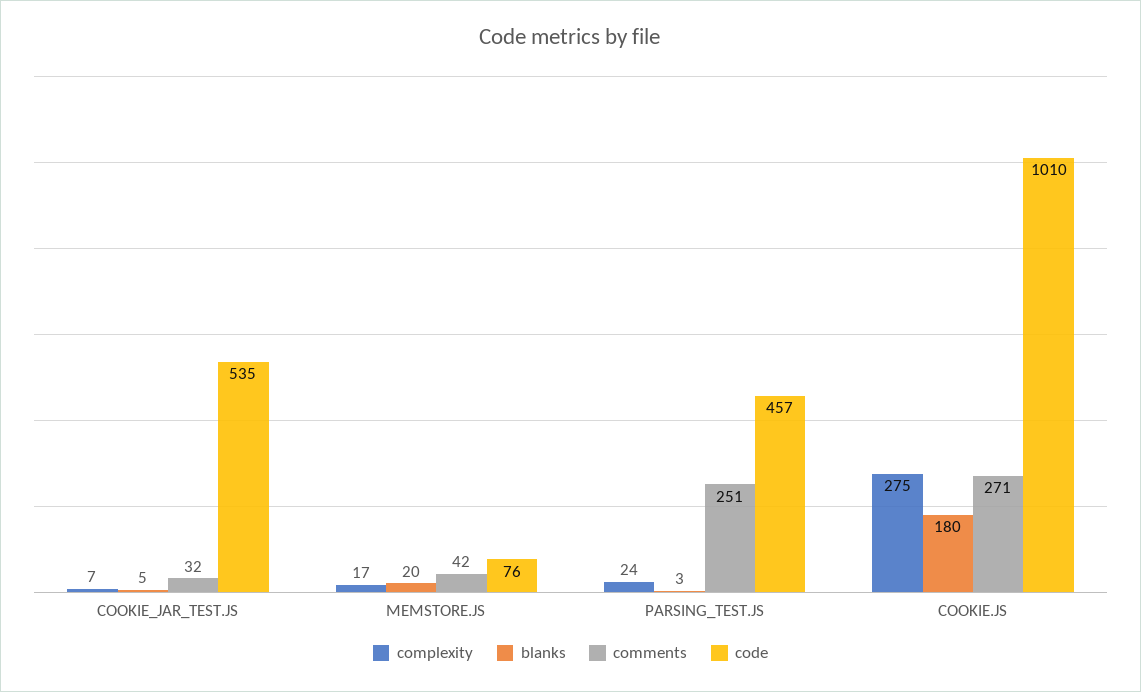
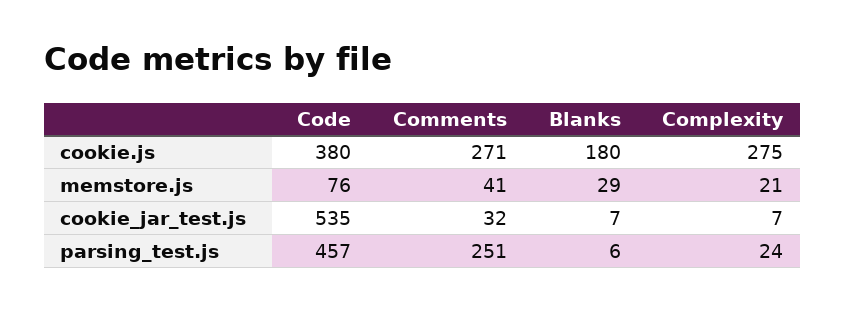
  {
    "complexity": {
      "COOKIE_JAR_TEST.JS": 7,
-     "MEMSTORE.JS": 17,
+     "MEMSTORE.JS": 21,
      "PARSING_TEST.JS": 24,
      "COOKIE.JS": 275
    },
    "blanks": {
-     "COOKIE_JAR_TEST.JS": 5,
+     "COOKIE_JAR_TEST.JS": 7,
-     "MEMSTORE.JS": 20,
+     "MEMSTORE.JS": 29,
-     "PARSING_TEST.JS": 3,
+     "PARSING_TEST.JS": 6,
      "COOKIE.JS": 180
    },
    "comments": {
      "COOKIE_JAR_TEST.JS": 32,
-     "MEMSTORE.JS": 42,
+     "MEMSTORE.JS": 41,
      "PARSING_TEST.JS": 251,
      "COOKIE.JS": 271
    },
    "code": {
      "COOKIE_JAR_TEST.JS": 535,
      "MEMSTORE.JS": 76,
      "PARSING_TEST.JS": 457,
-     "COOKIE.JS": 1010
+     "COOKIE.JS": 380
    }
  }

